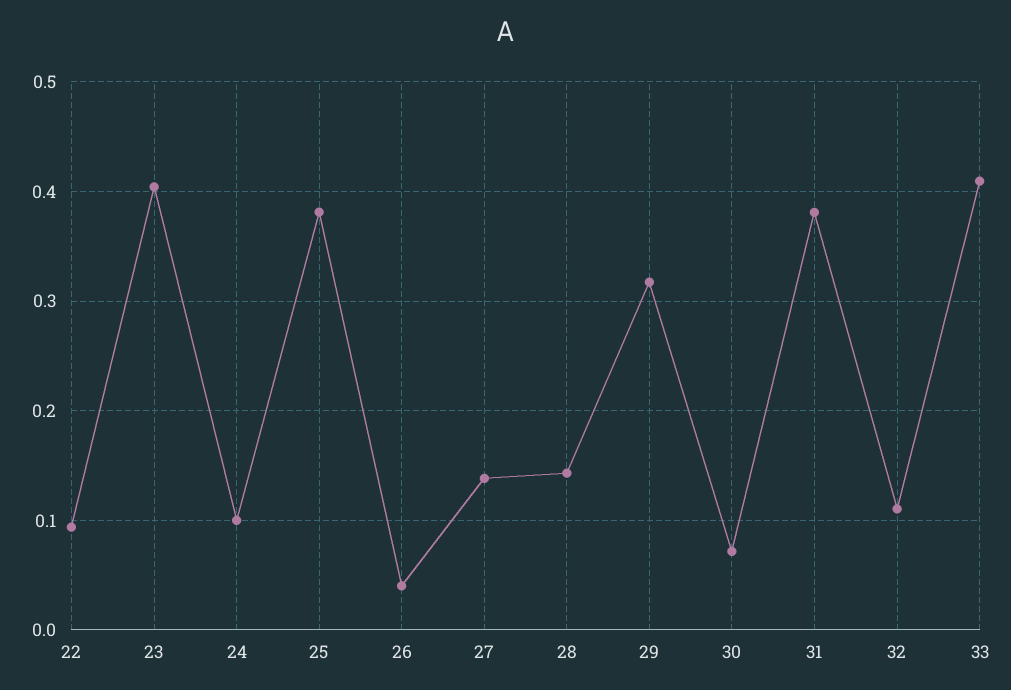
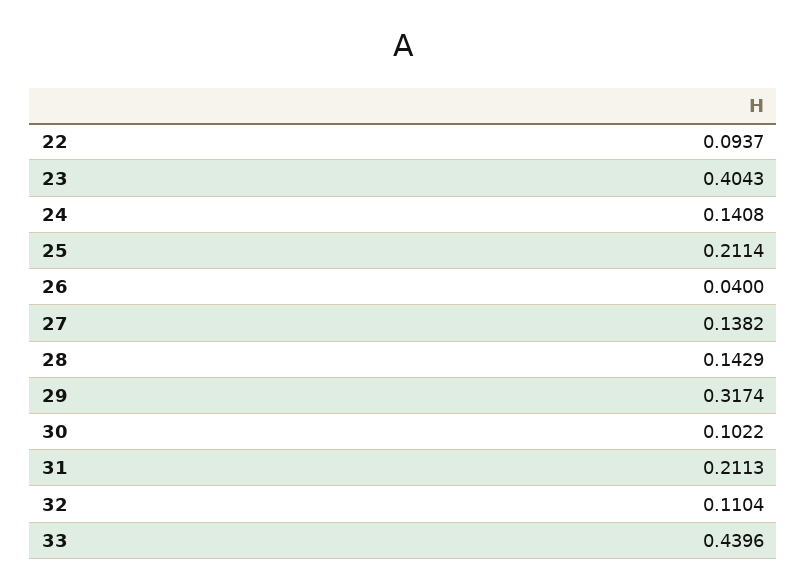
  {
    "22": 0.0937,
    "23": 0.4043,
-   "24": 0.1,
+   "24": 0.1408,
-   "25": 0.38,
+   "25": 0.2114,
    "26": 0.04,
    "27": 0.1382,
    "28": 0.1429,
    "29": 0.3174,
-   "30": 0.07,
+   "30": 0.1022,
-   "31": 0.38,
+   "31": 0.2113,
    "32": 0.1104,
-   "33": 0.41
+   "33": 0.4396
  }

